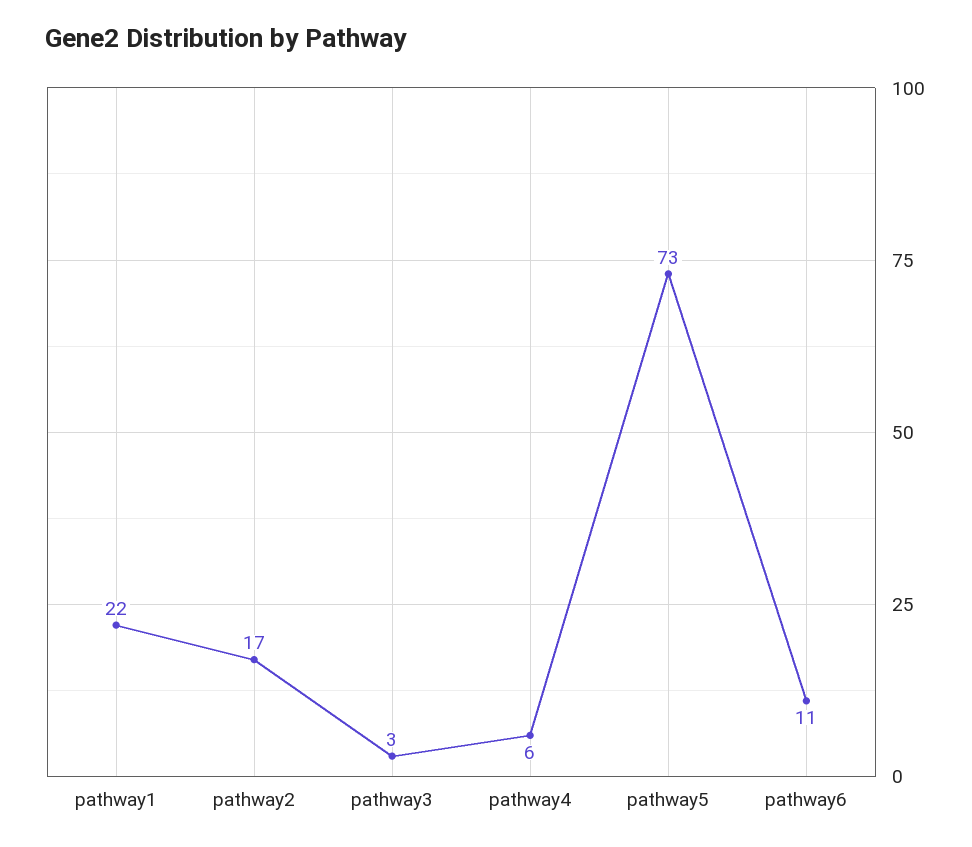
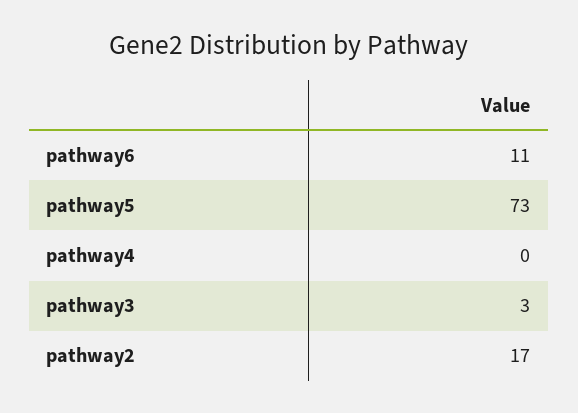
  {
-   "pathway1": 22,
    "pathway2": 17,
    "pathway3": 3,
-   "pathway4": 6,
+   "pathway4": 0,
    "pathway5": 73,
    "pathway6": 11
  }

